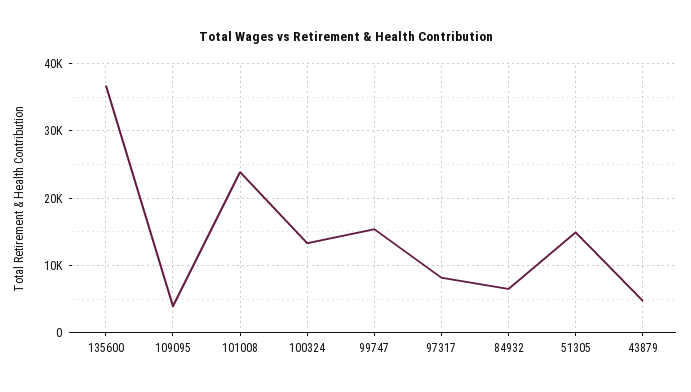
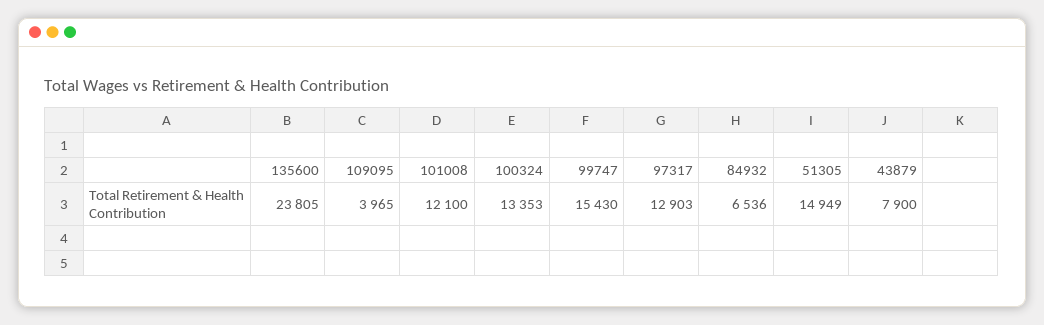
  {
-   "135600": 37000,
+   "135600": 23805,
    "109095": 3965,
-   "101008": 24000,
+   "101008": 12100,
    "100324": 13353,
    "99747": 15430,
-   "97317": 8000,
+   "97317": 12903,
    "84932": 6536,
    "51305": 14949,
-   "43879": 5000
+   "43879": 7900
  }

